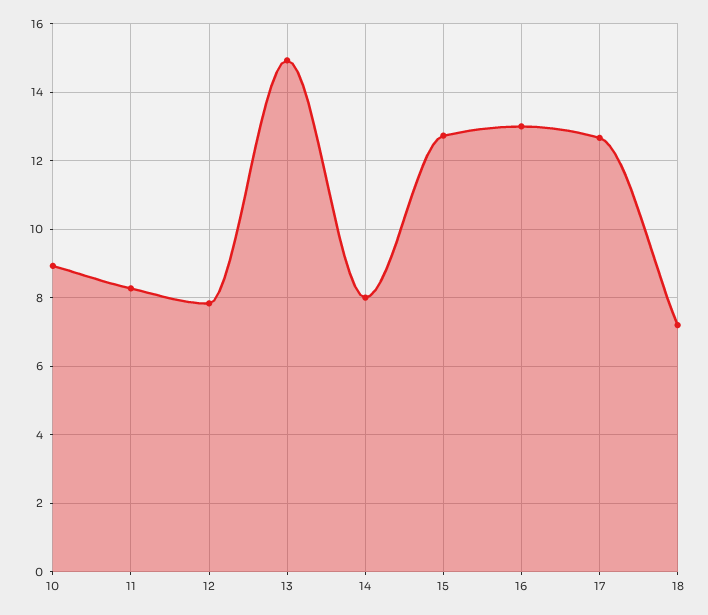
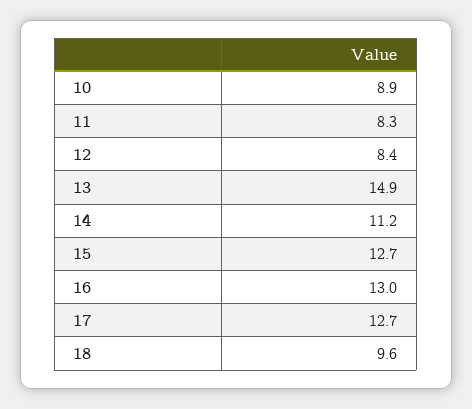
  {
    "10": 8.9,
    "11": 8.3,
-   "12": 7.8,
+   "12": 8.4,
    "13": 14.9,
-   "14": 8,
+   "14": 11.2,
    "15": 12.7,
    "16": 13,
    "17": 12.7,
-   "18": 7.2
+   "18": 9.6
  }

